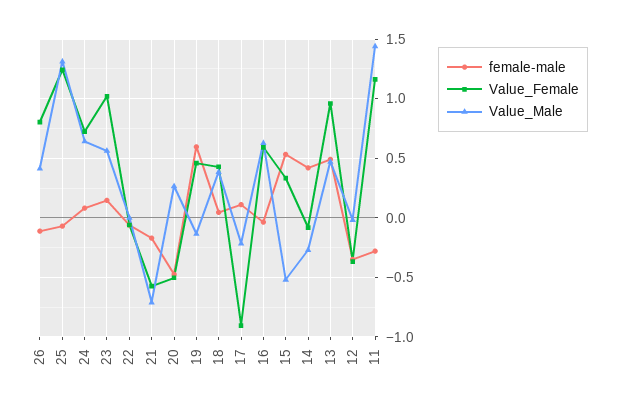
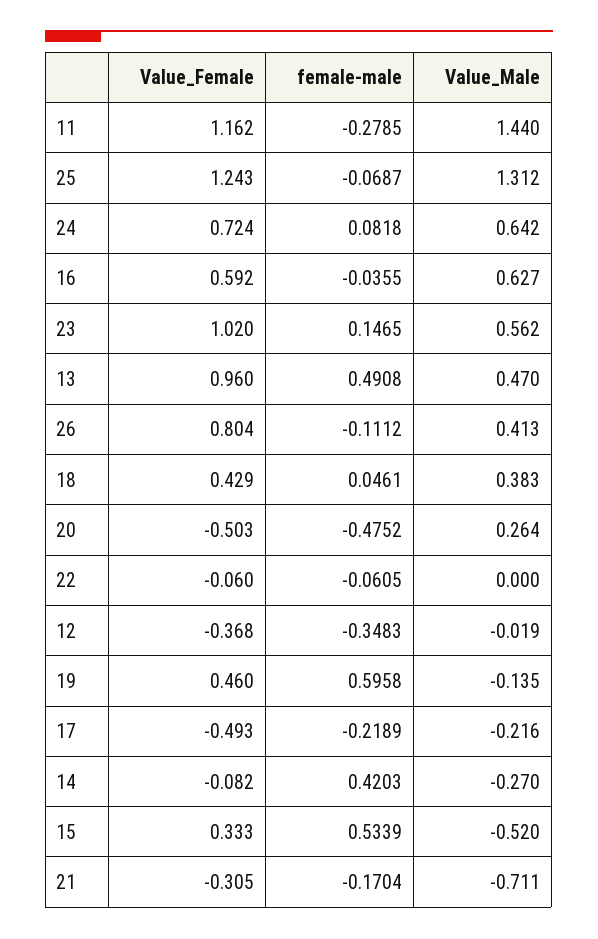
  {
    "female-male": {
      "26": -0.1112,
      "25": -0.0687,
      "24": 0.0818,
      "23": 0.1465,
      "22": -0.0605,
      "21": -0.1704,
      "20": -0.4752,
      "19": 0.5958,
      "18": 0.0461,
-     "17": 0.1,
+     "17": -0.2189,
      "16": -0.0355,
      "15": 0.5339,
      "14": 0.4203,
      "13": 0.4908,
      "12": -0.3483,
      "11": -0.2785
    },
    "Value_Female": {
      "26": 0.804,
      "25": 1.243,
      "24": 0.724,
      "23": 1.02,
      "22": -0.06,
-     "21": -0.6,
+     "21": -0.305,
      "20": -0.503,
      "19": 0.46,
      "18": 0.429,
-     "17": -0.9,
+     "17": -0.493,
      "16": 0.592,
      "15": 0.333,
      "14": -0.082,
      "13": 0.96,
      "12": -0.368,
      "11": 1.162
    },
    "Value_Male": {
      "26": 0.413,
      "25": 1.312,
      "24": 0.642,
      "23": 0.562,
      "22": 0,
      "21": -0.711,
      "20": 0.264,
      "19": -0.135,
      "18": 0.383,
      "17": -0.216,
      "16": 0.627,
      "15": -0.52,
      "14": -0.27,
      "13": 0.47,
      "12": -0.019,
      "11": 1.44
    }
  }

